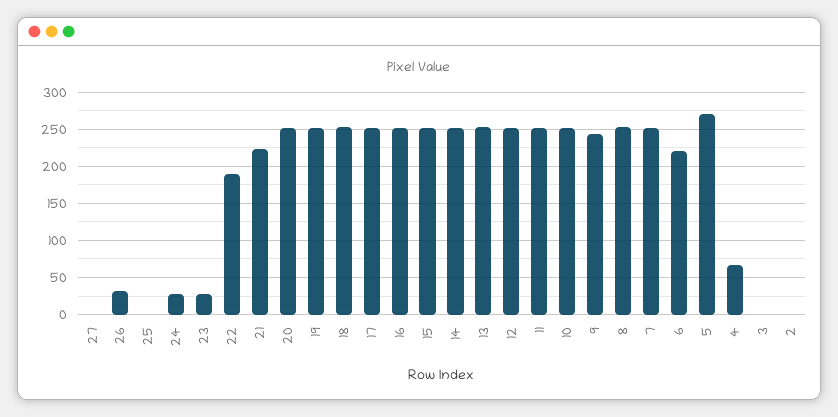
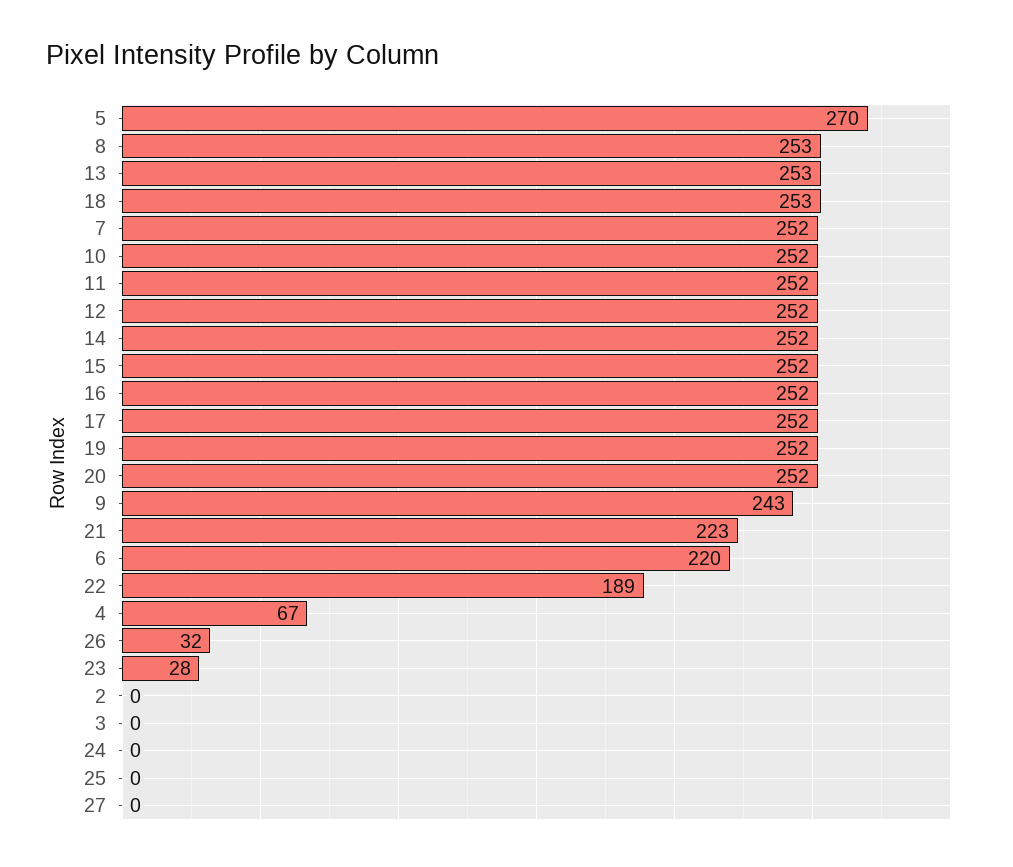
  {
    "27": 0,
    "26": 32,
    "25": 0,
-   "24": 30,
+   "24": 0,
    "23": 28,
    "22": 189,
    "21": 223,
    "20": 252,
    "19": 252,
    "18": 253,
    "17": 252,
    "16": 252,
    "15": 252,
    "14": 252,
    "13": 253,
    "12": 252,
    "11": 252,
    "10": 252,
    "9": 243,
    "8": 253,
    "7": 252,
    "6": 220,
    "5": 270,
    "4": 67,
    "3": 0,
    "2": 0
  }

